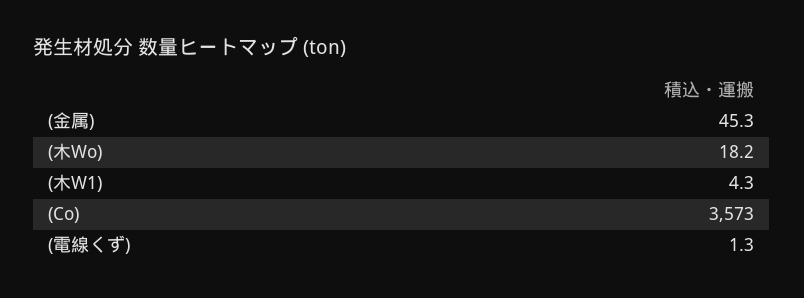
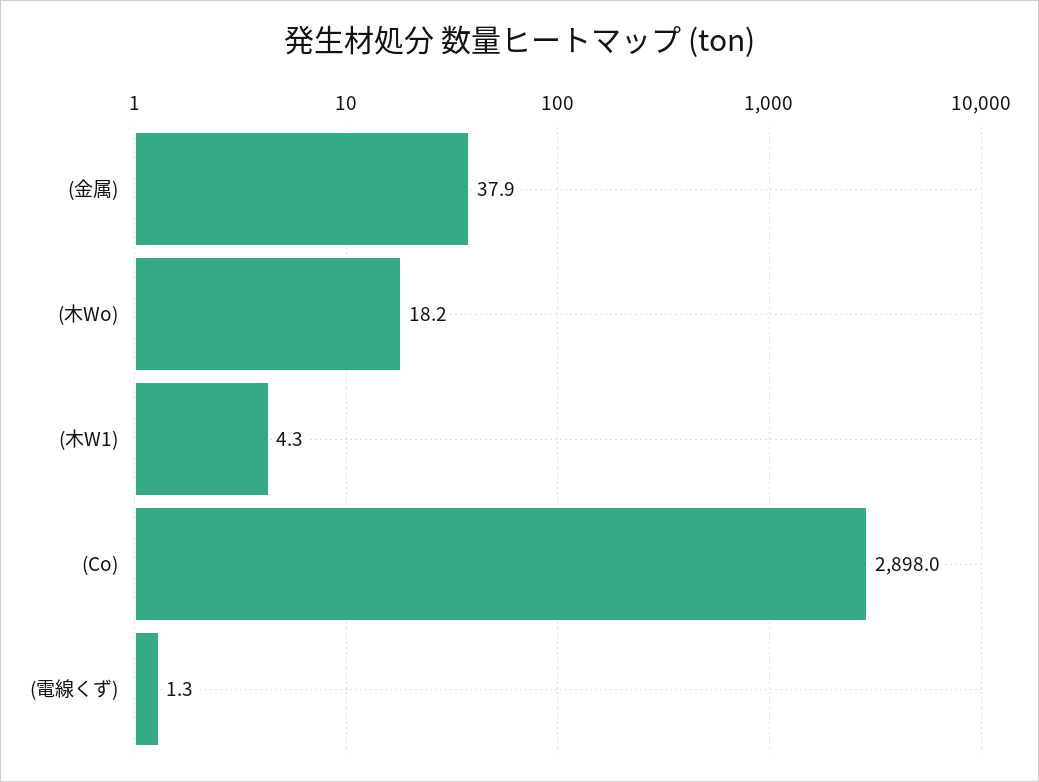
  {
-   "(金属)": 45.3,
+   "(金属)": 37.9,
    "(木Wo)": 18.2,
    "(木W1)": 4.3,
-   "(Co)": 3573,
+   "(Co)": 2898,
    "(電線くず)": 1.3
  }

